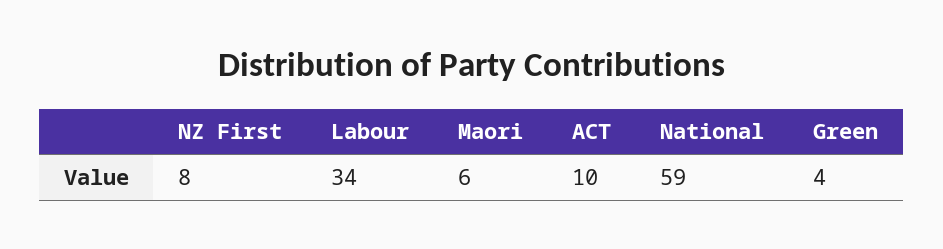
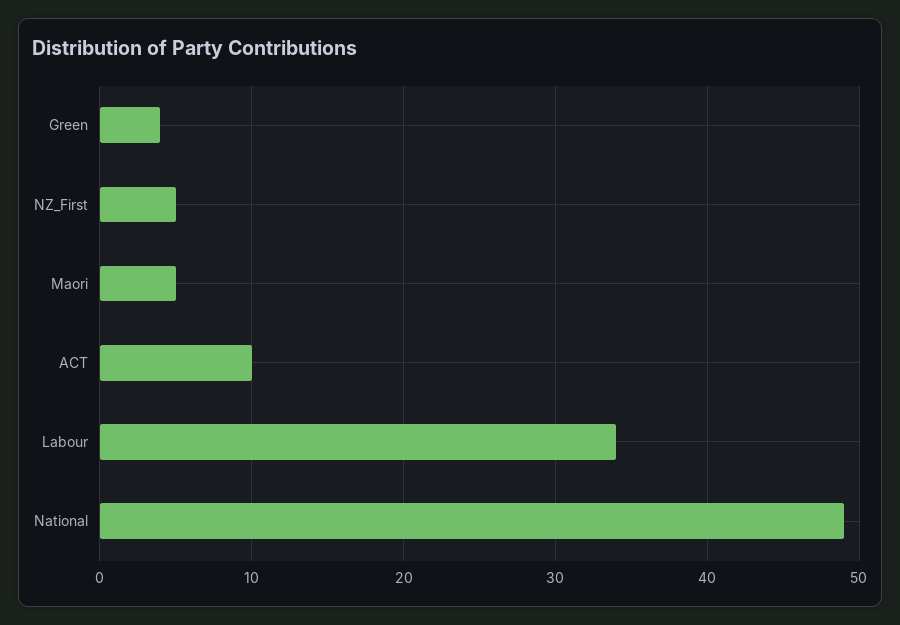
  {
-   "NZ First": 8,
+   "NZ First": 5,
    "Labour": 34,
-   "Maori": 6,
+   "Maori": 5,
    "ACT": 10,
-   "National": 59,
+   "National": 49,
    "Green": 4
  }

